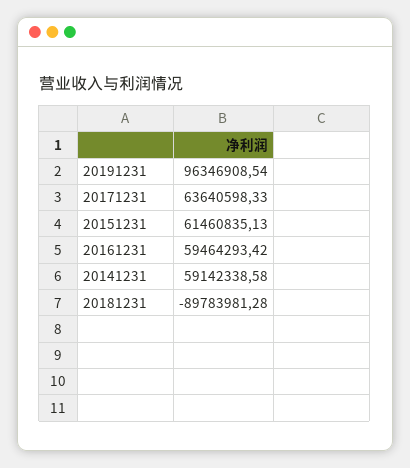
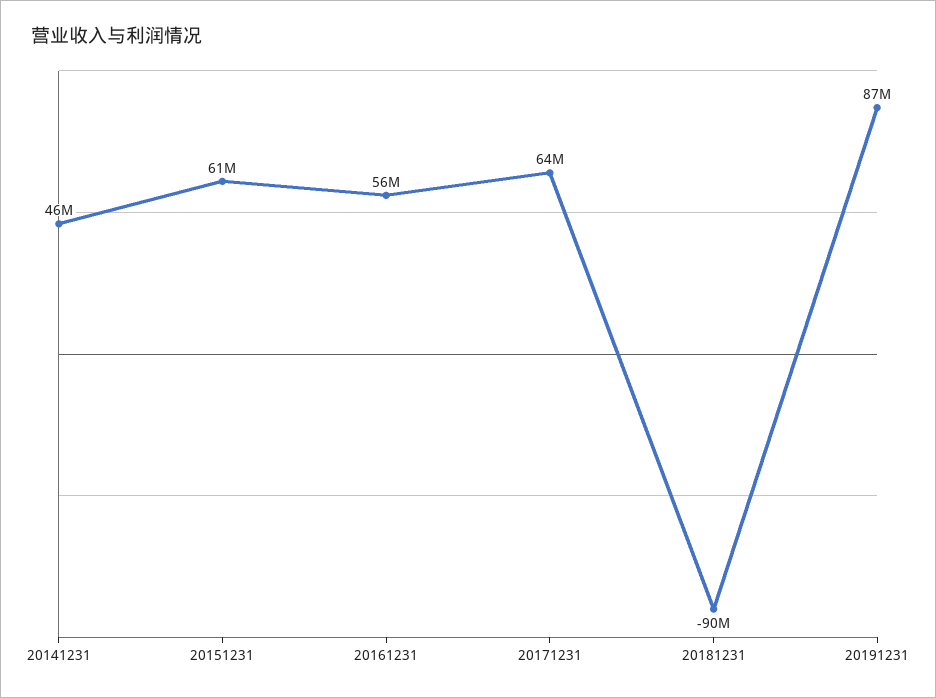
  {
-   "20191231": 96346908.54,
+   "20191231": 87000000,
    "20171231": 63640598.33,
    "20151231": 61460835.13,
-   "20161231": 59464293.42,
+   "20161231": 56000000,
-   "20141231": 59142338.58,
+   "20141231": 46000000,
    "20181231": -89783981.28
  }

